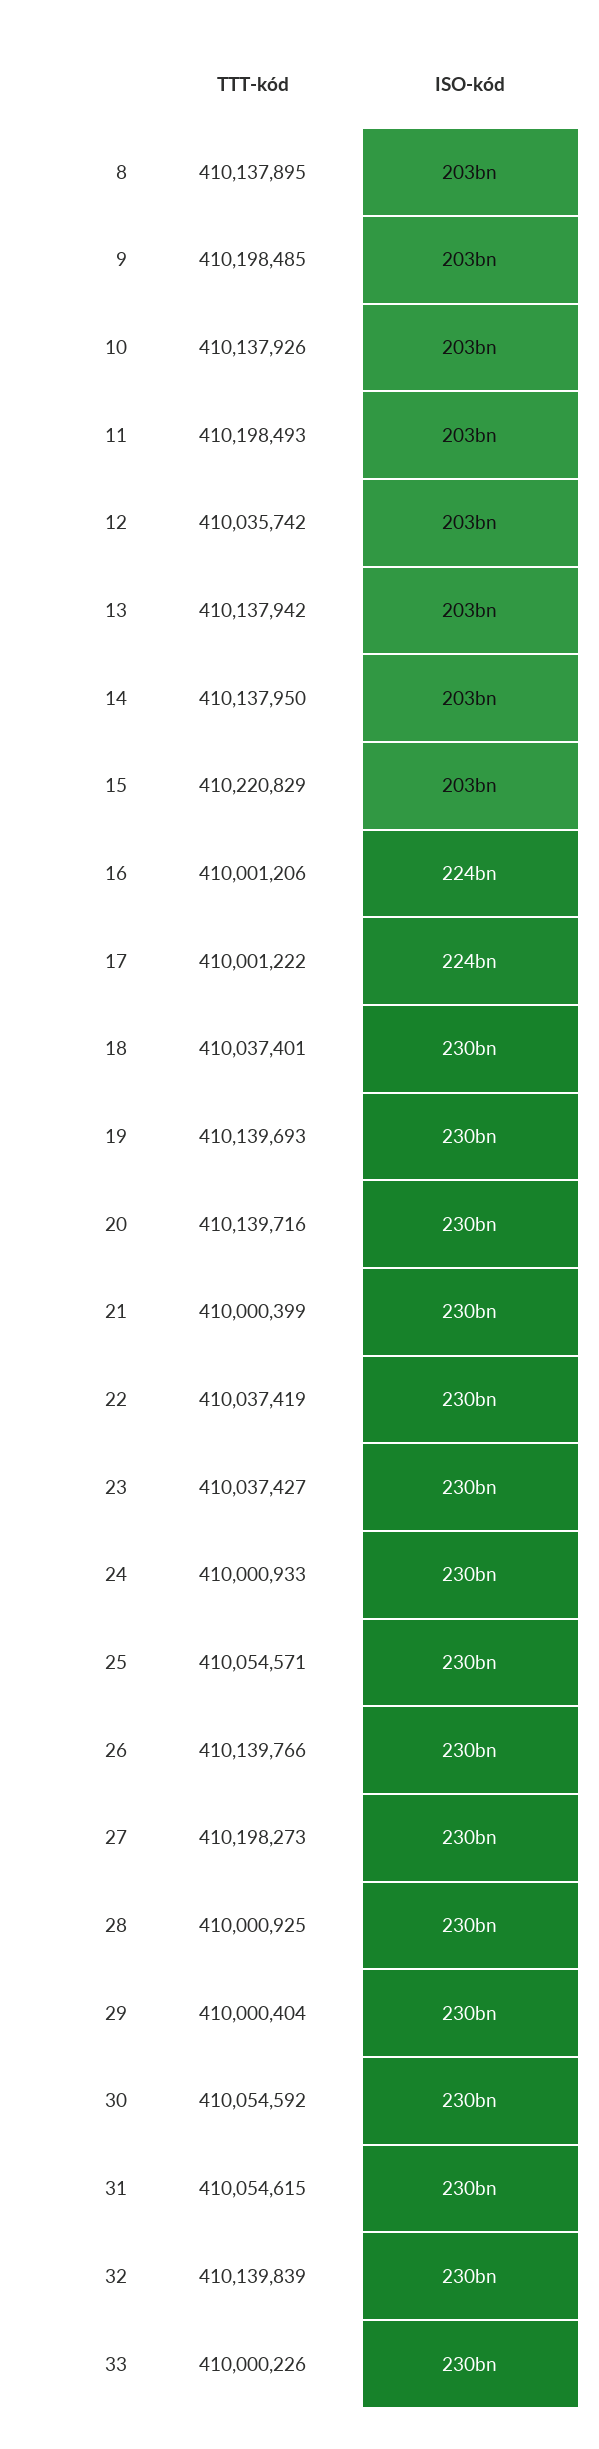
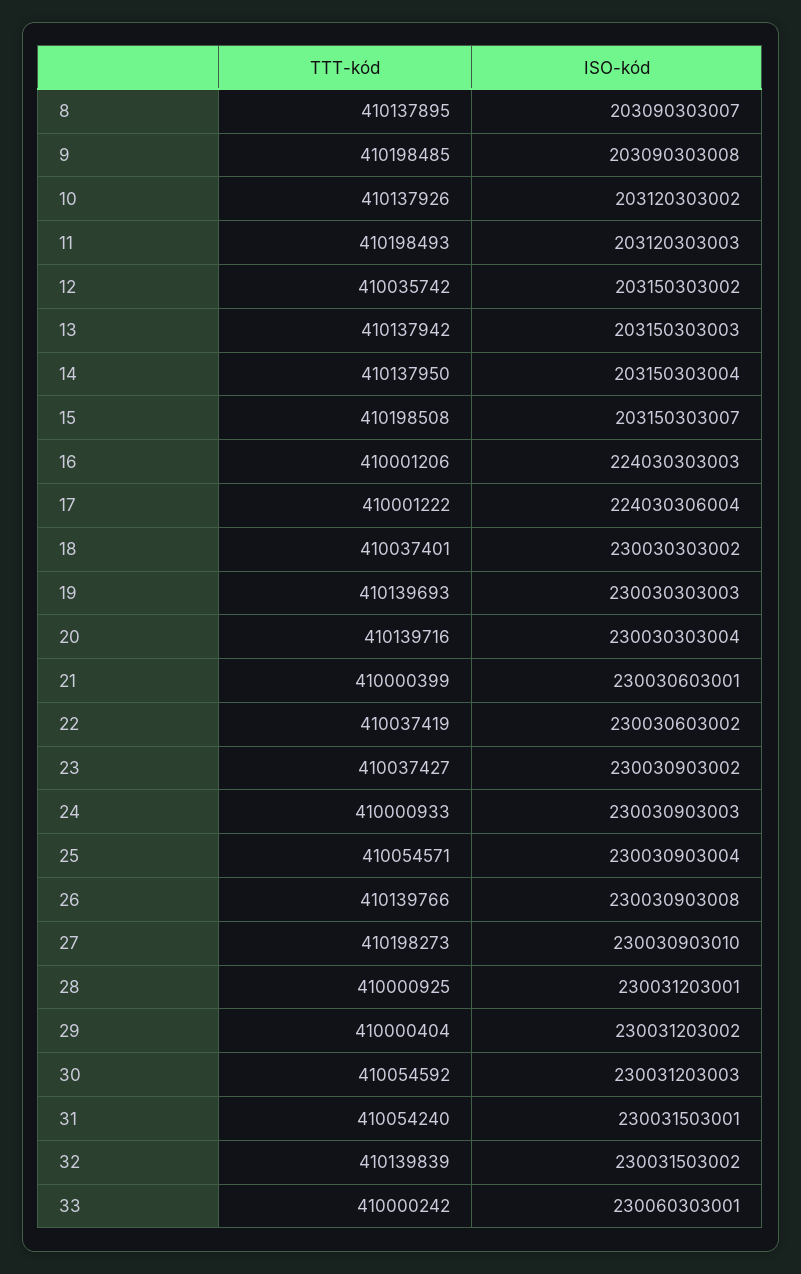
  {
    "TTT-kód": {
      "8": 410137895,
      "9": 410198485,
      "10": 410137926,
      "11": 410198493,
      "12": 410035742,
      "13": 410137942,
      "14": 410137950,
-     "15": 410220829,
+     "15": 410198508,
      "16": 410001206,
      "17": 410001222,
      "18": 410037401,
      "19": 410139693,
      "20": 410139716,
      "21": 410000399,
      "22": 410037419,
      "23": 410037427,
      "24": 410000933,
      "25": 410054571,
      "26": 410139766,
      "27": 410198273,
      "28": 410000925,
      "29": 410000404,
      "30": 410054592,
-     "31": 410054615,
+     "31": 410054240,
      "32": 410139839,
-     "33": 410000226
+     "33": 410000242
    },
    "ISO-kód": {
      "8": 203090303007,
      "9": 203090303008,
      "10": 203120303002,
      "11": 203120303003,
      "12": 203150303002,
      "13": 203150303003,
      "14": 203150303004,
      "15": 203150303007,
      "16": 224030303003,
      "17": 224030306004,
      "18": 230030303002,
      "19": 230030303003,
      "20": 230030303004,
      "21": 230030603001,
      "22": 230030603002,
      "23": 230030903002,
      "24": 230030903003,
      "25": 230030903004,
      "26": 230030903008,
      "27": 230030903010,
      "28": 230031203001,
      "29": 230031203002,
      "30": 230031203003,
      "31": 230031503001,
      "32": 230031503002,
      "33": 230060303001
    }
  }

